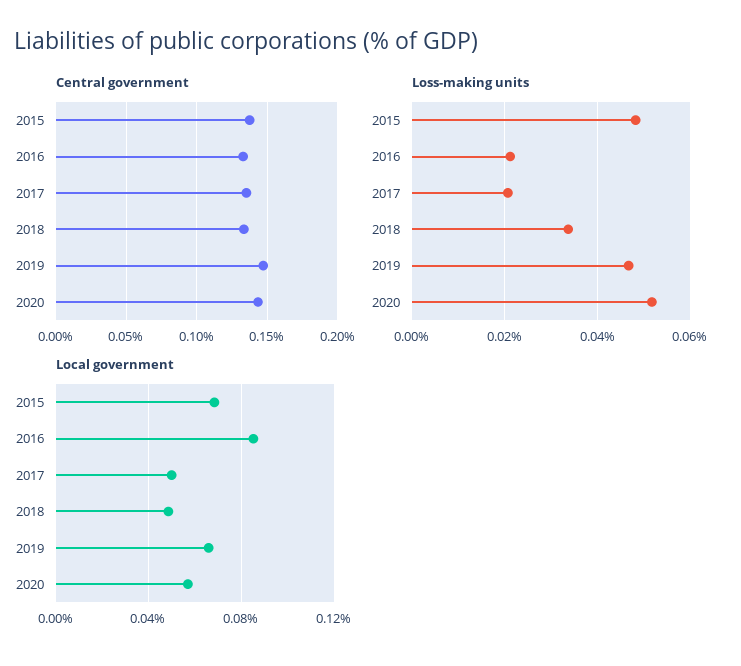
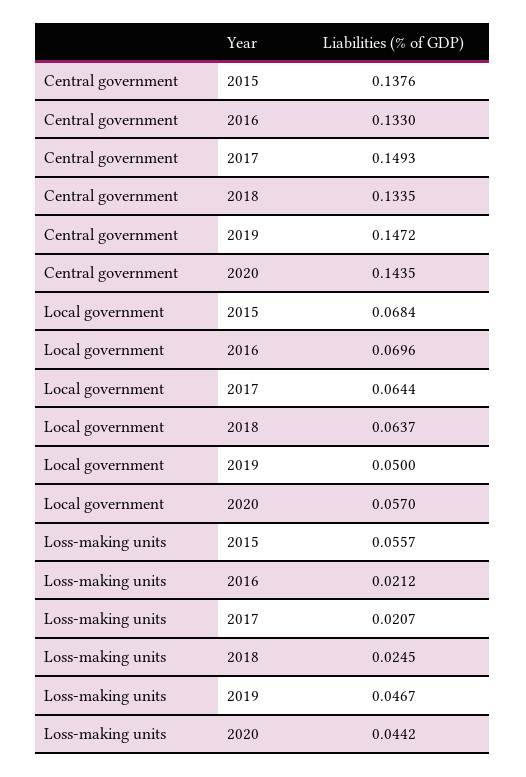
  {
    "Central government": {
      "2015": 0.1376,
      "2016": 0.133,
-     "2017": 0.135,
+     "2017": 0.1493,
      "2018": 0.1335,
      "2019": 0.1472,
      "2020": 0.1435
    },
    "Loss-making units": {
-     "2015": 0.048,
+     "2015": 0.0557,
      "2016": 0.0212,
      "2017": 0.0207,
-     "2018": 0.034,
+     "2018": 0.0245,
      "2019": 0.0467,
-     "2020": 0.052
+     "2020": 0.0442
    },
    "Local government": {
      "2015": 0.0684,
-     "2016": 0.085,
+     "2016": 0.0696,
-     "2017": 0.05,
+     "2017": 0.0644,
-     "2018": 0.05,
+     "2018": 0.0637,
-     "2019": 0.065,
+     "2019": 0.05,
      "2020": 0.057
    }
  }

